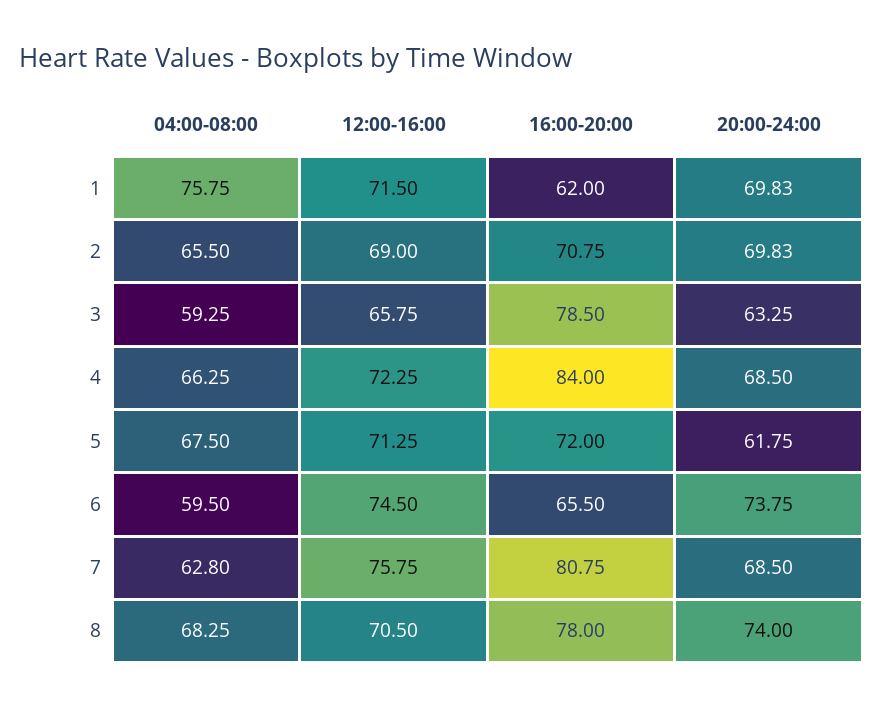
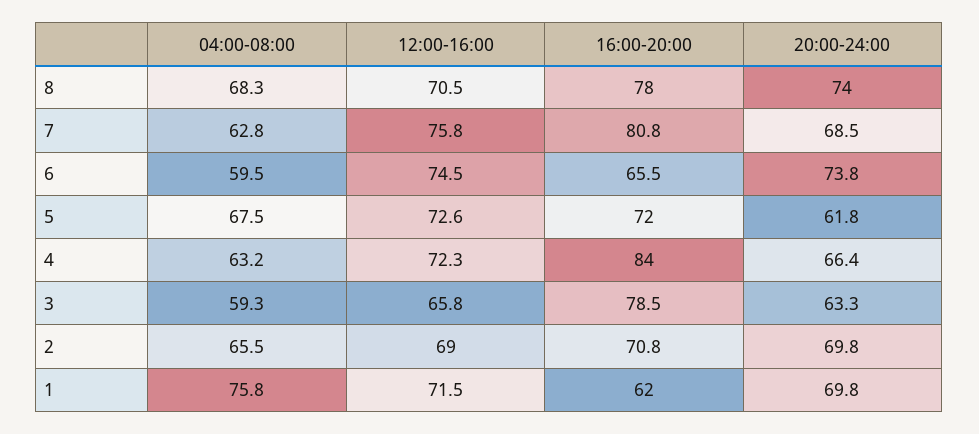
  {
    "04:00-08:00": {
      "1": 75.75,
      "2": 65.5,
      "3": 59.25,
-     "4": 66.25,
+     "4": 63.2,
      "5": 67.5,
      "6": 59.5,
      "7": 62.8,
      "8": 68.25
    },
    "12:00-16:00": {
      "1": 71.5,
      "2": 69,
      "3": 65.75,
      "4": 72.25,
-     "5": 71.25,
+     "5": 72.6,
      "6": 74.5,
      "7": 75.75,
      "8": 70.5
    },
    "16:00-20:00": {
      "1": 62,
      "2": 70.75,
      "3": 78.5,
      "4": 84,
      "5": 72,
      "6": 65.5,
      "7": 80.75,
      "8": 78
    },
    "20:00-24:00": {
      "1": 69.83,
      "2": 69.83,
      "3": 63.25,
-     "4": 68.5,
+     "4": 66.4,
      "5": 61.75,
      "6": 73.75,
      "7": 68.5,
      "8": 74
    }
  }

